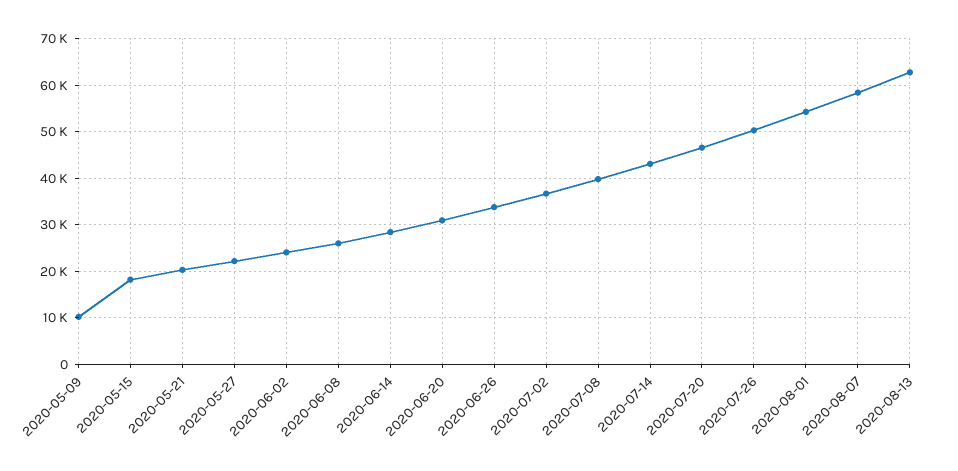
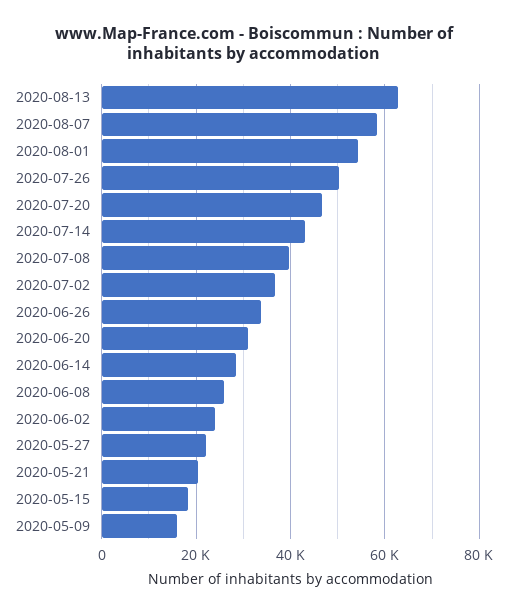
  {
-   "2020-05-09": 10000,
+   "2020-05-09": 16000,
    "2020-05-15": 18000,
    "2020-05-21": 20000,
    "2020-05-27": 22000,
    "2020-06-02": 24000,
    "2020-06-08": 26000,
    "2020-06-14": 28000,
    "2020-06-20": 30000,
    "2020-06-26": 34000,
    "2020-07-02": 36000,
    "2020-07-08": 40000,
    "2020-07-14": 44000,
    "2020-07-20": 46000,
    "2020-07-26": 50000,
    "2020-08-01": 54000,
    "2020-08-07": 58000,
    "2020-08-13": 62000
  }

